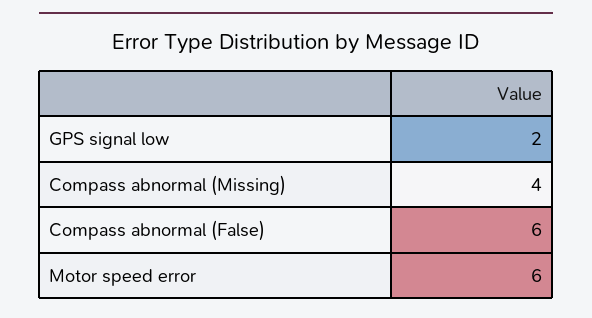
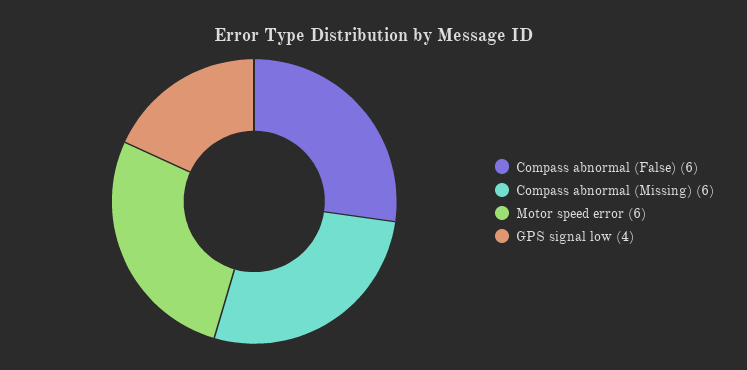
  {
-   "GPS signal low": 2,
+   "GPS signal low": 4,
-   "Compass abnormal (Missing)": 4,
+   "Compass abnormal (Missing)": 6,
    "Compass abnormal (False)": 6,
    "Motor speed error": 6
  }

